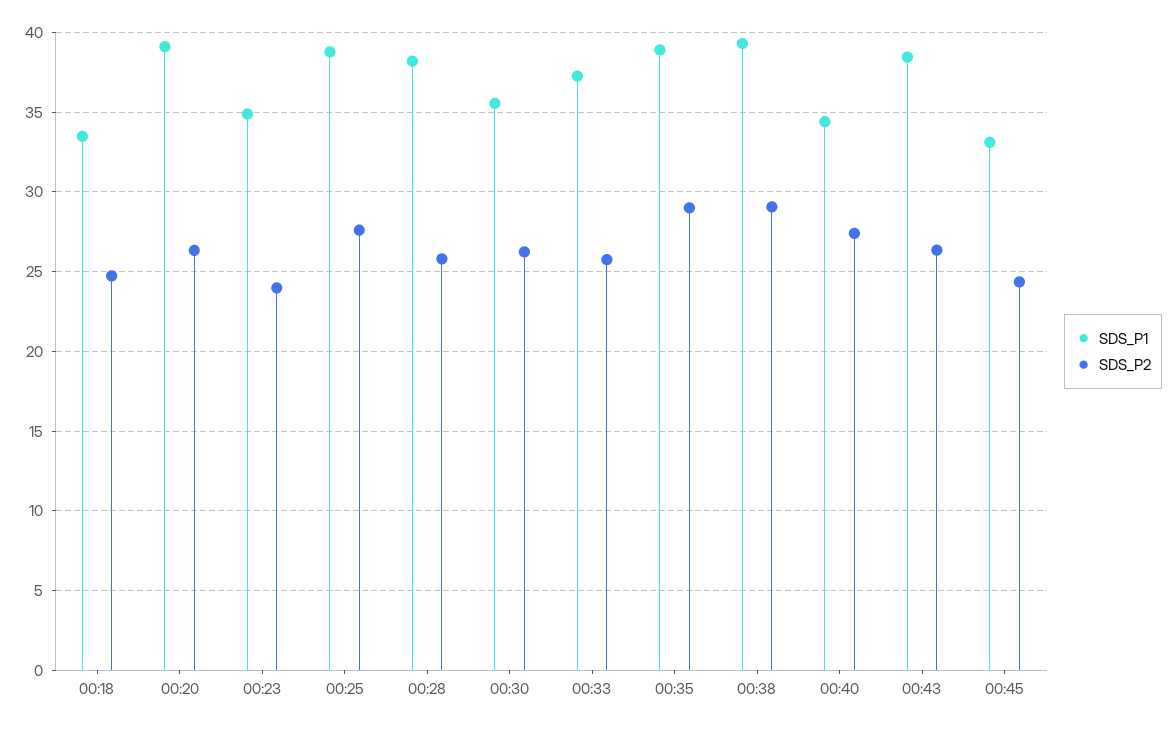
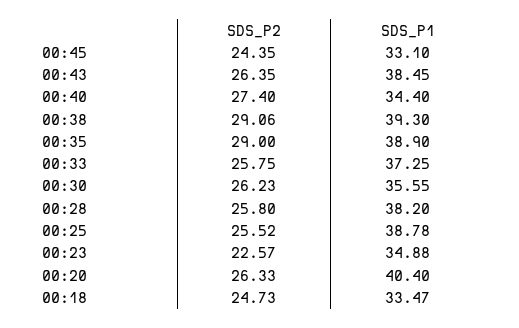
  {
    "SDS_P1": {
      "00:18": 33.47,
-     "00:20": 39,
+     "00:20": 40.4,
      "00:23": 34.88,
      "00:25": 38.78,
      "00:28": 38.2,
      "00:30": 35.55,
      "00:33": 37.25,
      "00:35": 38.9,
      "00:38": 39.3,
      "00:40": 34.4,
      "00:43": 38.45,
      "00:45": 33.1
    },
    "SDS_P2": {
      "00:18": 24.73,
      "00:20": 26.33,
-     "00:23": 24,
+     "00:23": 22.57,
-     "00:25": 27.5,
+     "00:25": 25.52,
      "00:28": 25.8,
      "00:30": 26.23,
      "00:33": 25.75,
      "00:35": 29,
      "00:38": 29.06,
      "00:40": 27.4,
      "00:43": 26.35,
      "00:45": 24.35
    }
  }

